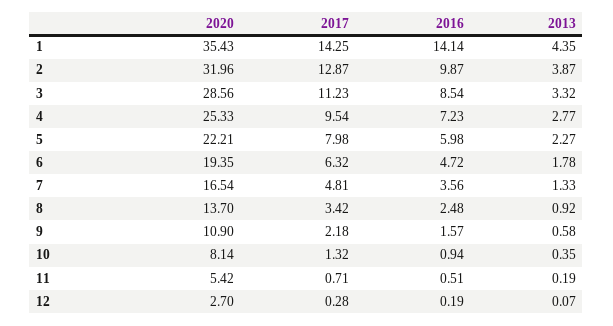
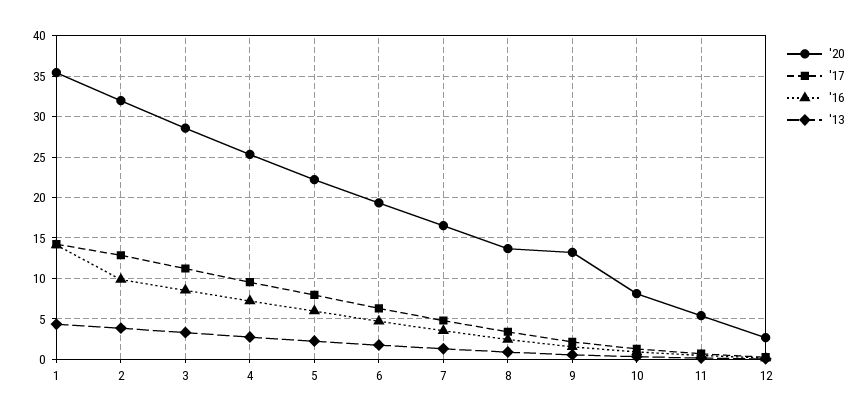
  {
    "2020": {
      "1": 35.43,
      "2": 31.96,
      "3": 28.56,
      "4": 25.33,
      "5": 22.21,
      "6": 19.35,
      "7": 16.54,
      "8": 13.7,
-     "9": 10.9,
+     "9": 13,
      "10": 8.14,
      "11": 5.42,
      "12": 2.7
    },
    "2017": {
      "1": 14.25,
      "2": 12.87,
      "3": 11.23,
      "4": 9.54,
      "5": 7.98,
      "6": 6.32,
      "7": 4.81,
      "8": 3.42,
      "9": 2.18,
      "10": 1.32,
      "11": 0.71,
      "12": 0.28
    },
    "2016": {
      "1": 14.14,
      "2": 9.87,
      "3": 8.54,
      "4": 7.23,
      "5": 5.98,
      "6": 4.72,
      "7": 3.56,
      "8": 2.48,
      "9": 1.57,
      "10": 0.94,
      "11": 0.51,
      "12": 0.19
    },
    "2013": {
      "1": 4.35,
      "2": 3.87,
      "3": 3.32,
      "4": 2.77,
      "5": 2.27,
      "6": 1.78,
      "7": 1.33,
      "8": 0.92,
      "9": 0.58,
      "10": 0.35,
      "11": 0.19,
      "12": 0.07
    }
  }

